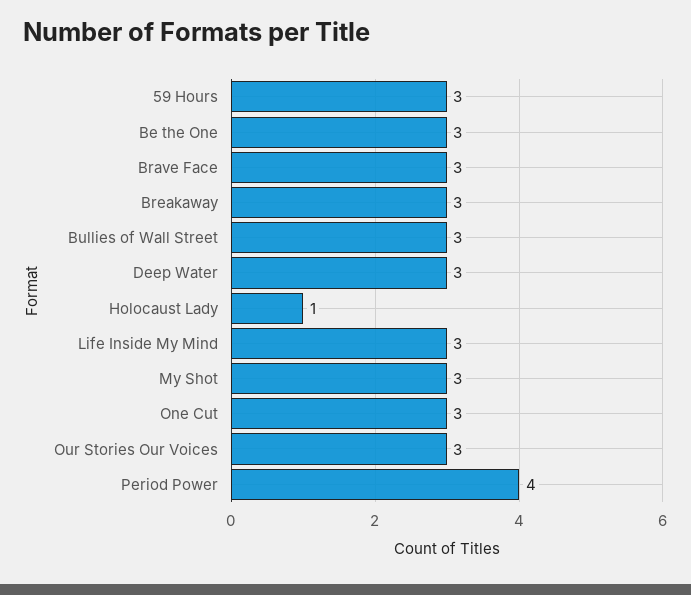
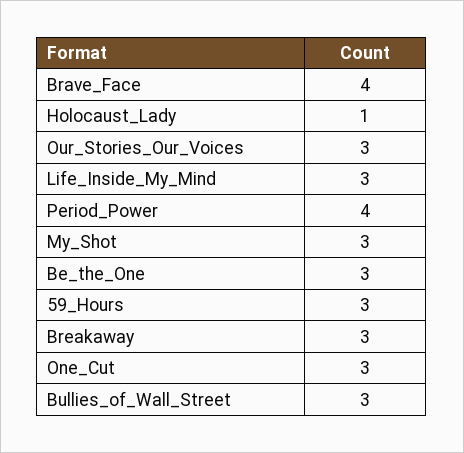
  {
    "59 Hours": 3,
    "Be the One": 3,
-   "Brave Face": 3,
+   "Brave Face": 4,
    "Breakaway": 3,
    "Bullies of Wall Street": 3,
-   "Deep Water": 3,
    "Holocaust Lady": 1,
    "Life Inside My Mind": 3,
    "My Shot": 3,
    "One Cut": 3,
    "Our Stories Our Voices": 3,
    "Period Power": 4
  }

